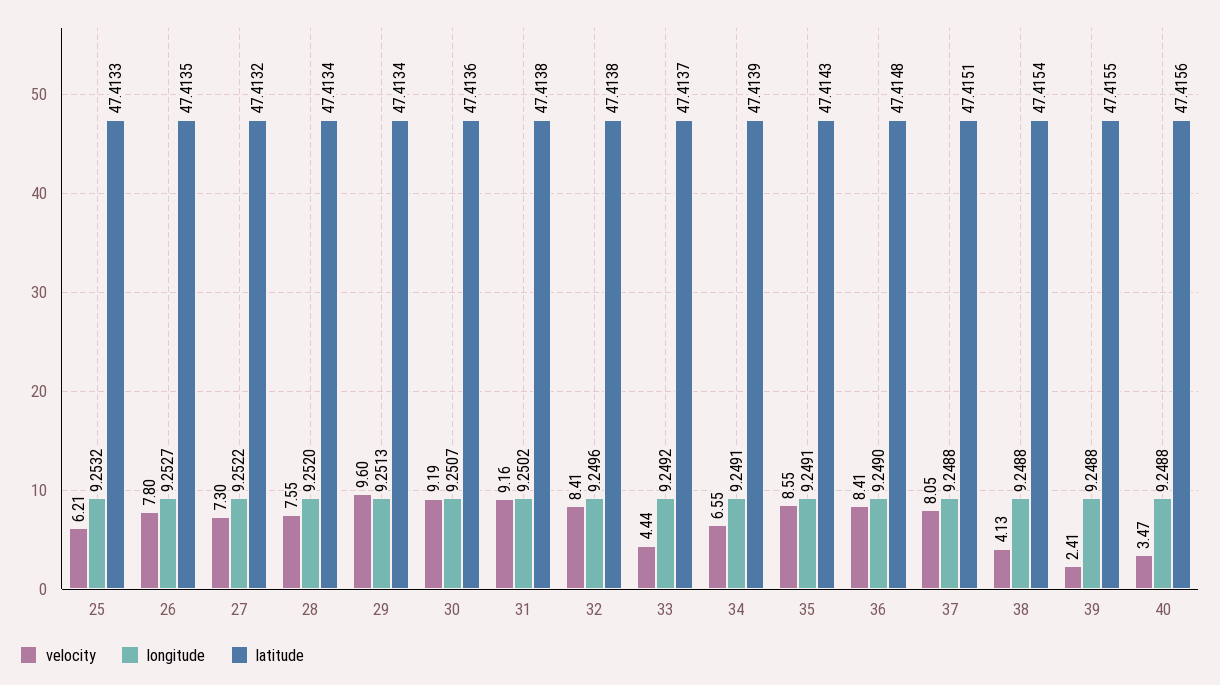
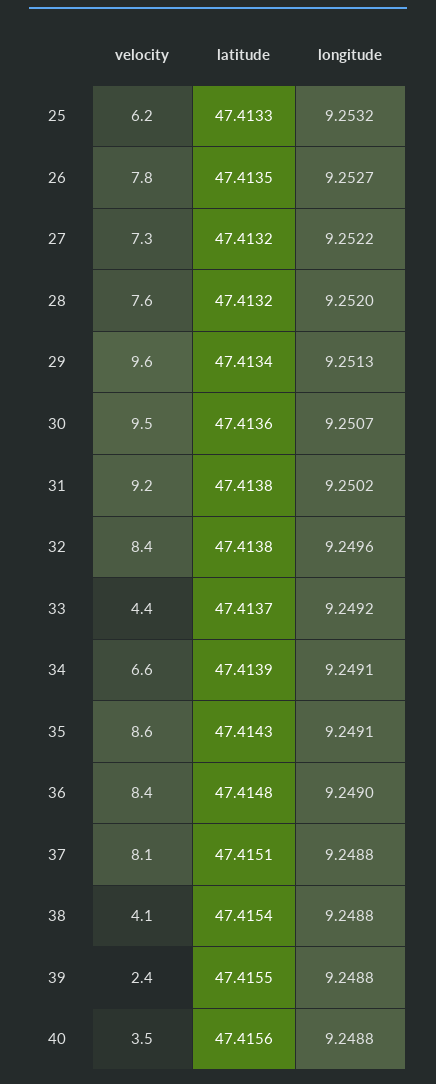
  {
    "velocity": {
      "25": 6.21,
      "26": 7.8,
      "27": 7.3,
      "28": 7.55,
      "29": 9.6,
-     "30": 9.19,
+     "30": 9.5,
      "31": 9.16,
      "32": 8.41,
      "33": 4.44,
      "34": 6.55,
      "35": 8.55,
      "36": 8.41,
      "37": 8.05,
      "38": 4.13,
      "39": 2.41,
      "40": 3.47
    },
    "longitude": {
      "25": 9.2532,
      "26": 9.2527,
      "27": 9.2522,
      "28": 9.252,
      "29": 9.2513,
      "30": 9.2507,
      "31": 9.2502,
      "32": 9.2496,
      "33": 9.2492,
      "34": 9.2491,
      "35": 9.2491,
      "36": 9.249,
      "37": 9.2488,
      "38": 9.2488,
      "39": 9.2488,
      "40": 9.2488
    },
    "latitude": {
      "25": 47.4133,
      "26": 47.4135,
      "27": 47.4132,
-     "28": 47.4134,
+     "28": 47.4132,
      "29": 47.4134,
      "30": 47.4136,
      "31": 47.4138,
      "32": 47.4138,
      "33": 47.4137,
      "34": 47.4139,
      "35": 47.4143,
      "36": 47.4148,
      "37": 47.4151,
      "38": 47.4154,
      "39": 47.4155,
      "40": 47.4156
    }
  }

